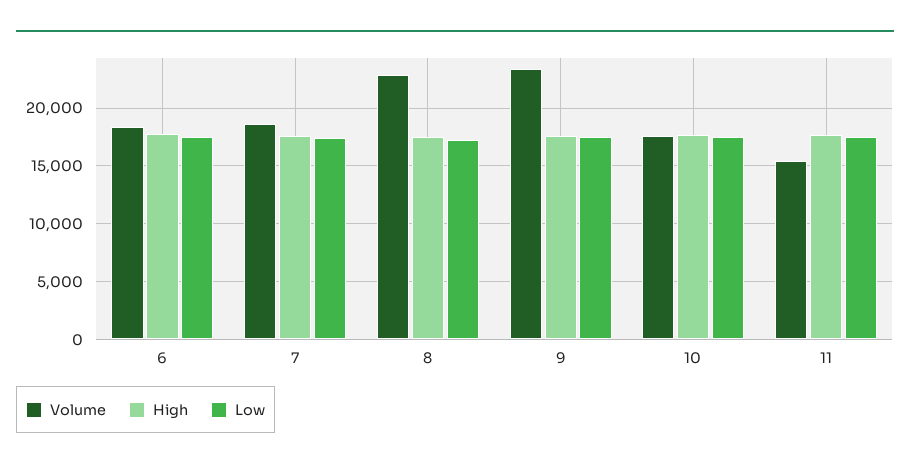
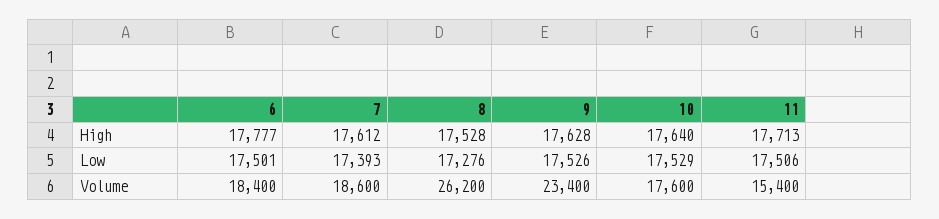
  {
    "Volume": {
      "6": 18400,
      "7": 18600,
-     "8": 23000,
+     "8": 26200,
      "9": 23400,
      "10": 17600,
      "11": 15400
    },
    "High": {
      "6": 17777,
      "7": 17612,
      "8": 17528,
      "9": 17628,
      "10": 17640,
      "11": 17713
    },
    "Low": {
      "6": 17501,
      "7": 17393,
      "8": 17276,
      "9": 17526,
      "10": 17529,
      "11": 17506
    }
  }

